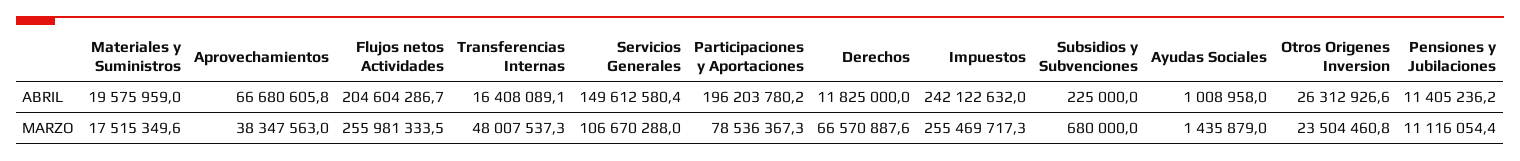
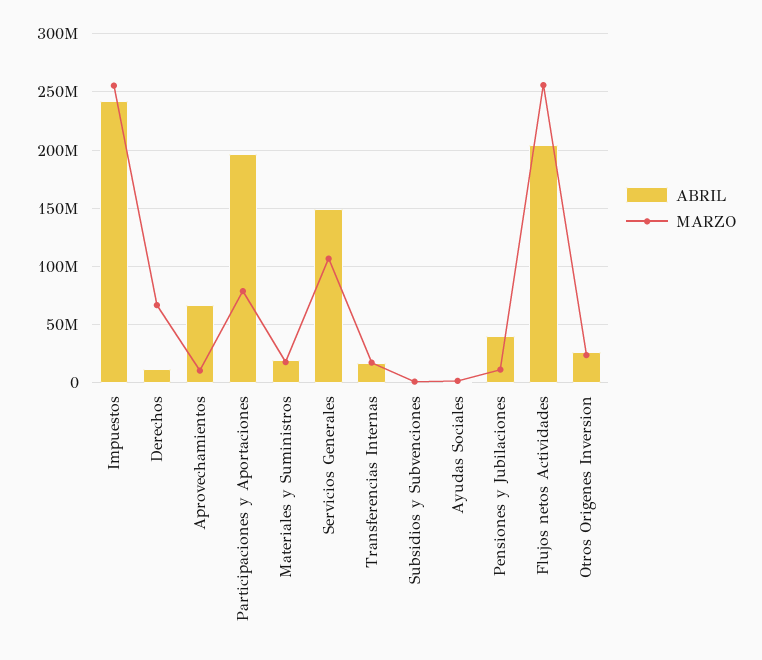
  {
    "ABRIL": {
      "Materiales y Suministros": 19575959,
      "Aprovechamientos": 66680605.8,
      "Flujos netos Actividades": 204604286.7,
      "Transferencias Internas": 16408089.1,
      "Servicios Generales": 149612580.4,
      "Participaciones y Aportaciones": 196203780.2,
      "Derechos": 11825000,
      "Impuestos": 242122632,
      "Subsidios y Subvenciones": 225000,
      "Ayudas Sociales": 1008958,
      "Otros Origenes Inversion": 26312926.6,
-     "Pensiones y Jubilaciones": 11405236.2
+     "Pensiones y Jubilaciones": 40000000
    },
    "MARZO": {
      "Materiales y Suministros": 17515349.6,
-     "Aprovechamientos": 38347563,
+     "Aprovechamientos": 10000000,
      "Flujos netos Actividades": 255981333.5,
-     "Transferencias Internas": 48007537.3,
+     "Transferencias Internas": 20000000,
      "Servicios Generales": 106670288,
      "Participaciones y Aportaciones": 78536367.3,
      "Derechos": 66570887.6,
      "Impuestos": 255469717.3,
      "Subsidios y Subvenciones": 680000,
      "Ayudas Sociales": 1435879,
      "Otros Origenes Inversion": 23504460.8,
      "Pensiones y Jubilaciones": 11116054.4
    }
  }

